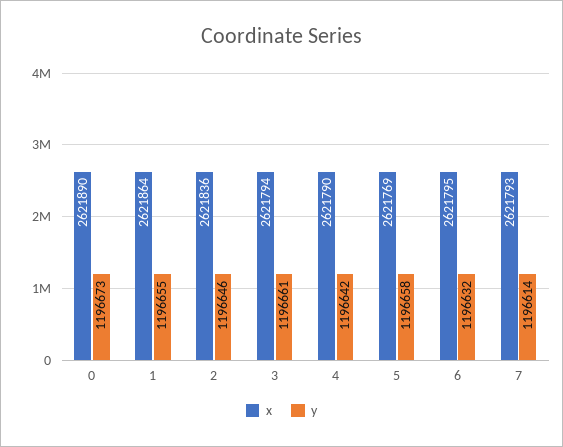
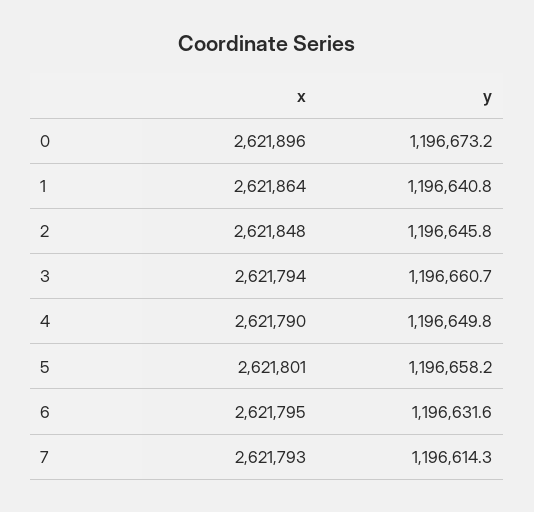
  {
    "x": {
-     "0": 2621890,
+     "0": 2621896,
      "1": 2621864,
-     "2": 2621836,
+     "2": 2621848,
      "3": 2621794,
      "4": 2621790,
-     "5": 2621769,
+     "5": 2621801,
      "6": 2621795,
      "7": 2621793
    },
    "y": {
      "0": 1196673.2,
-     "1": 1196655,
+     "1": 1196640.8,
      "2": 1196645.8,
      "3": 1196660.7,
-     "4": 1196642,
+     "4": 1196649.8,
      "5": 1196658.2,
      "6": 1196631.6,
      "7": 1196614.3
    }
  }

